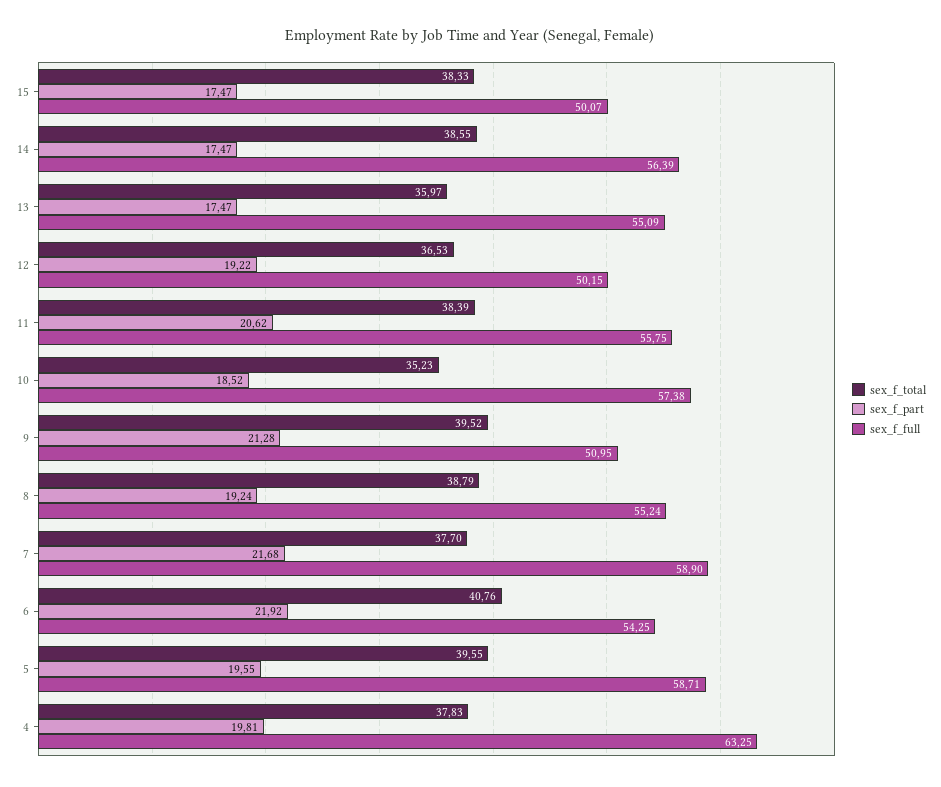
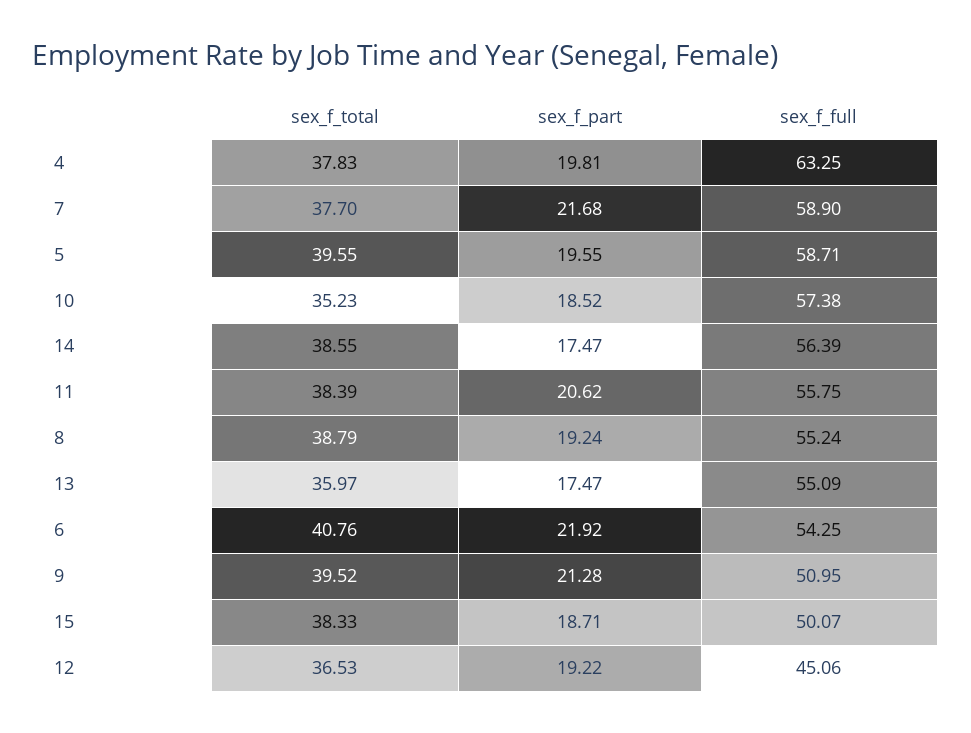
  {
    "sex_f_total": {
      "15": 38.33,
      "14": 38.55,
      "13": 35.97,
      "12": 36.53,
      "11": 38.39,
      "10": 35.23,
      "9": 39.52,
      "8": 38.79,
      "7": 37.7,
      "6": 40.76,
      "5": 39.55,
      "4": 37.83
    },
    "sex_f_part": {
-     "15": 17.47,
+     "15": 18.71,
      "14": 17.47,
      "13": 17.47,
      "12": 19.22,
      "11": 20.62,
      "10": 18.52,
      "9": 21.28,
      "8": 19.24,
      "7": 21.68,
      "6": 21.92,
      "5": 19.55,
      "4": 19.81
    },
    "sex_f_full": {
      "15": 50.07,
      "14": 56.39,
      "13": 55.09,
-     "12": 50.15,
+     "12": 45.06,
      "11": 55.75,
      "10": 57.38,
      "9": 50.95,
      "8": 55.24,
      "7": 58.9,
      "6": 54.25,
      "5": 58.71,
      "4": 63.25
    }
  }

